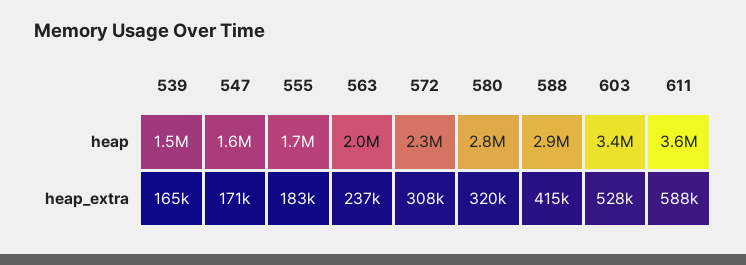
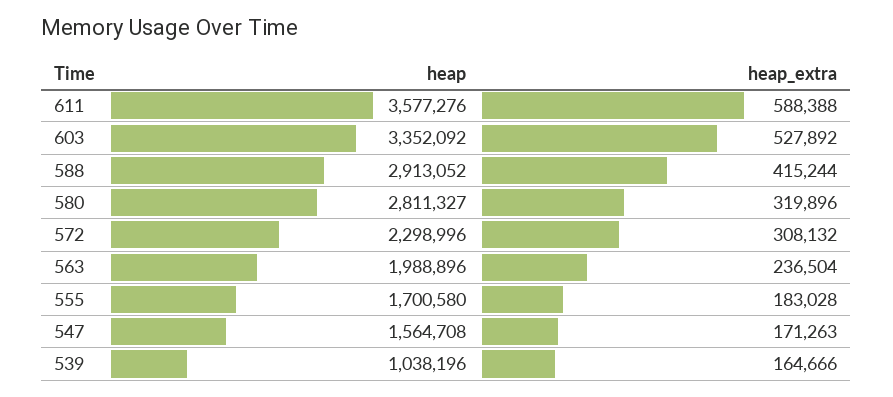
  {
    "539": {
-     "heap": 1500000,
+     "heap": 1038196,
      "heap_extra": 164666
    },
    "547": {
      "heap": 1564708,
      "heap_extra": 171263
    },
    "555": {
      "heap": 1700580,
      "heap_extra": 183028
    },
    "563": {
      "heap": 1988896,
      "heap_extra": 236504
    },
    "572": {
      "heap": 2298996,
      "heap_extra": 308132
    },
    "580": {
      "heap": 2811327,
      "heap_extra": 319896
    },
    "588": {
      "heap": 2913052,
      "heap_extra": 415244
    },
    "603": {
      "heap": 3352092,
      "heap_extra": 527892
    },
    "611": {
      "heap": 3577276,
      "heap_extra": 588388
    }
  }

